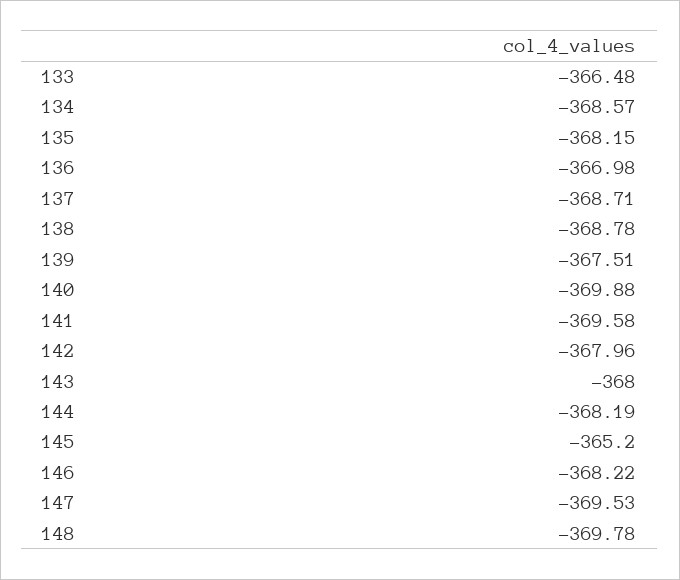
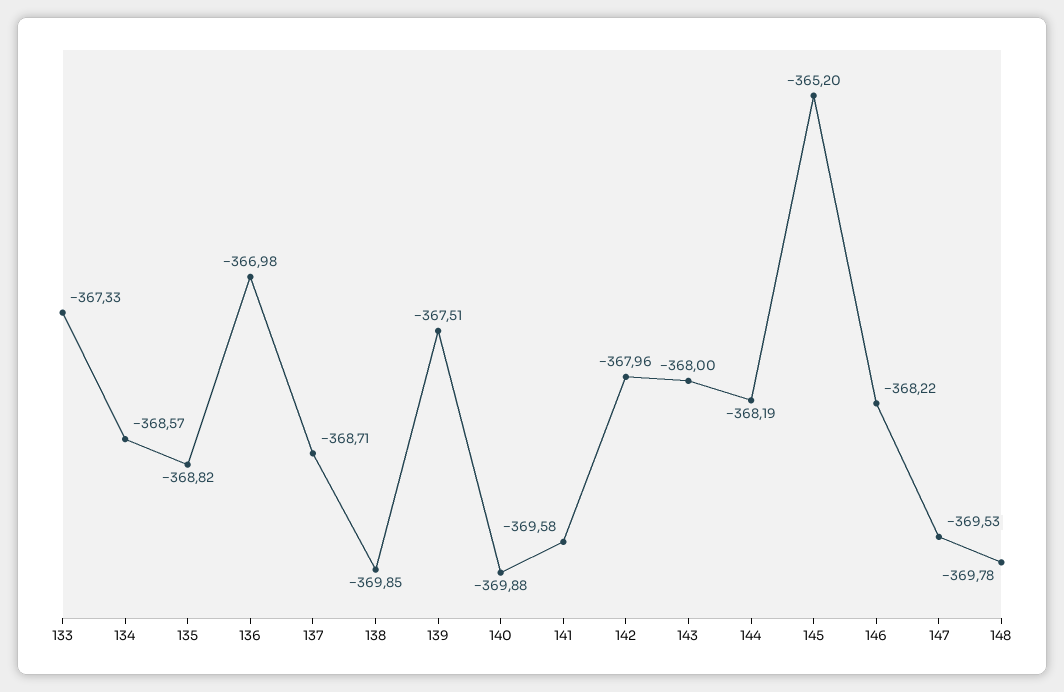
  {
-   "133": -366.48,
+   "133": -367.33,
    "134": -368.57,
-   "135": -368.15,
+   "135": -368.82,
    "136": -366.98,
    "137": -368.71,
-   "138": -368.78,
+   "138": -369.85,
    "139": -367.51,
    "140": -369.88,
    "141": -369.58,
    "142": -367.96,
    "143": -368,
    "144": -368.19,
    "145": -365.2,
    "146": -368.22,
    "147": -369.53,
    "148": -369.78
  }

